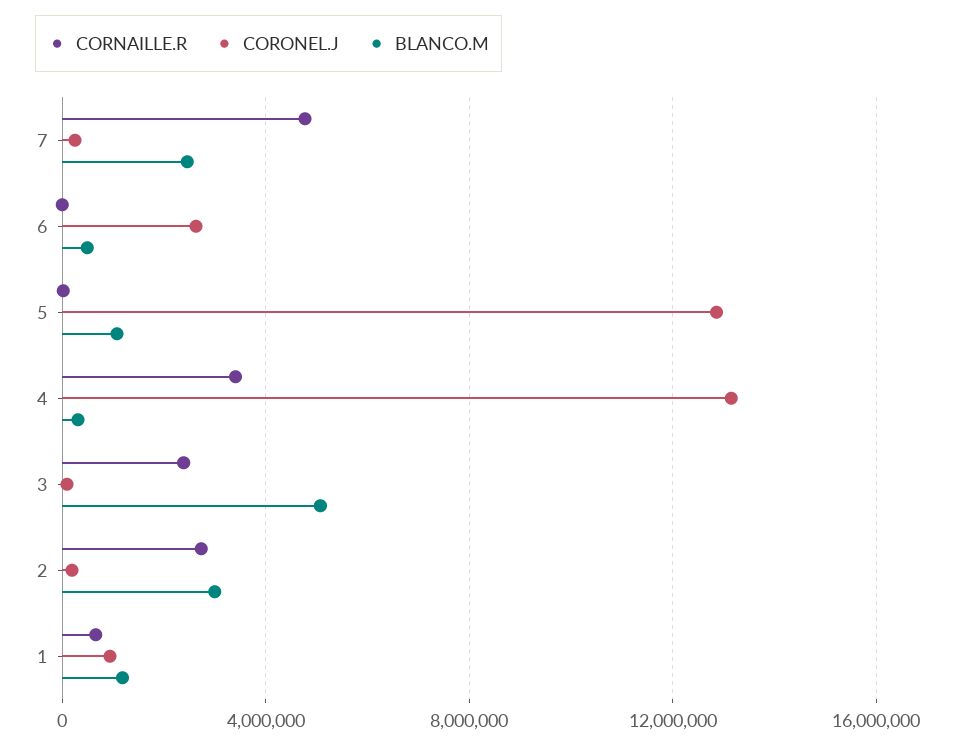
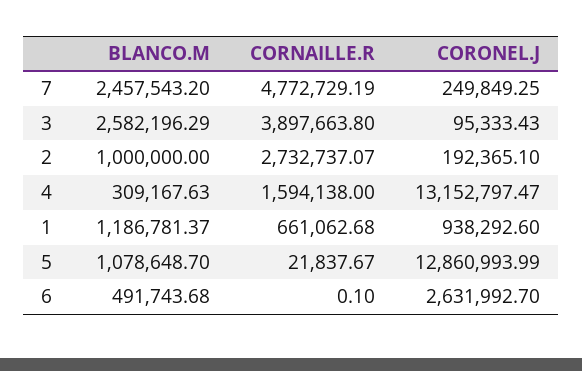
  {
    "CORNAILLE.R": {
      "7": 4772729.19,
      "6": 0.1,
      "5": 21837.67,
-     "4": 3500000,
+     "4": 1594138,
-     "3": 2500000,
+     "3": 3897663.8,
      "2": 2732737.07,
      "1": 661062.68
    },
    "CORONEL.J": {
      "7": 249849.25,
      "6": 2631992.7,
      "5": 12860993.99,
      "4": 13152797.47,
      "3": 95333.43,
      "2": 192365.1,
      "1": 938292.6
    },
    "BLANCO.M": {
      "7": 2457543.2,
      "6": 491743.68,
      "5": 1078648.7,
      "4": 309167.63,
-     "3": 5000000,
+     "3": 2582196.29,
-     "2": 3000000,
+     "2": 1000000,
      "1": 1186781.37
    }
  }

